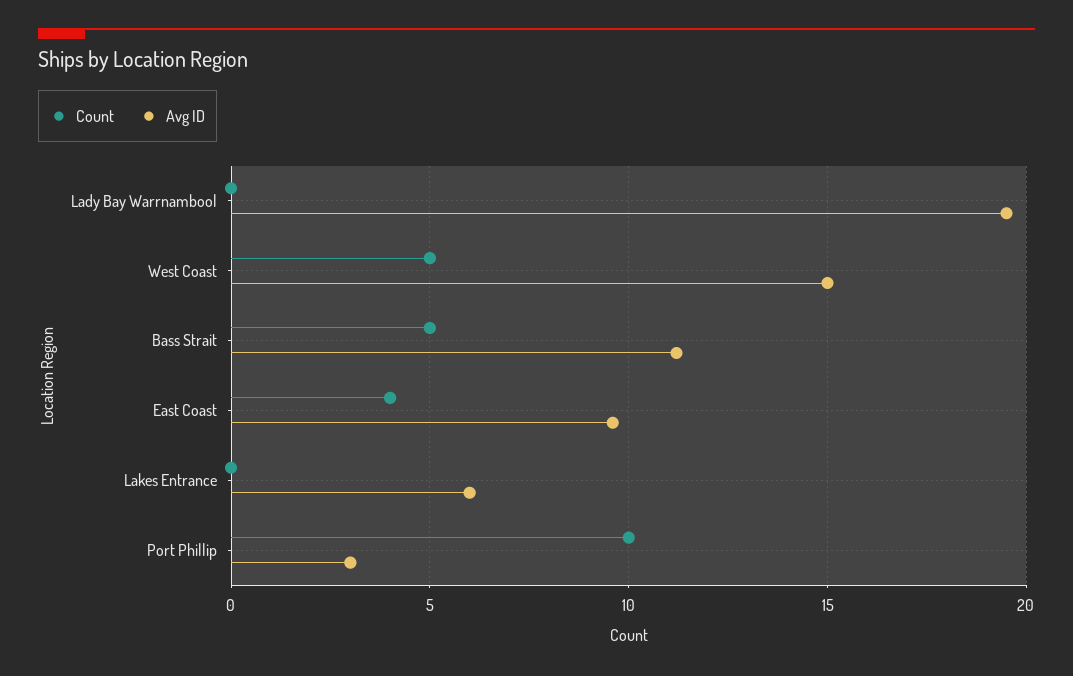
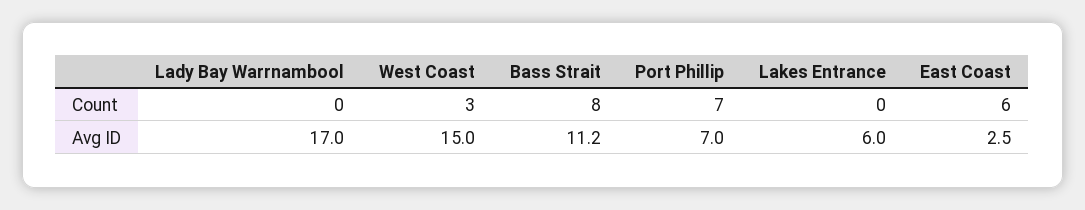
  {
    "Count": {
      "Lady Bay Warrnambool": 0,
-     "West Coast": 5,
+     "West Coast": 3,
-     "Bass Strait": 5,
+     "Bass Strait": 8,
-     "East Coast": 4,
+     "East Coast": 6,
      "Lakes Entrance": 0,
-     "Port Phillip": 10
+     "Port Phillip": 7
    },
    "Avg ID": {
-     "Lady Bay Warrnambool": 19.5,
+     "Lady Bay Warrnambool": 17,
      "West Coast": 15,
      "Bass Strait": 11.2,
-     "East Coast": 9.5,
+     "East Coast": 2.5,
      "Lakes Entrance": 6,
-     "Port Phillip": 3
+     "Port Phillip": 7
    }
  }

